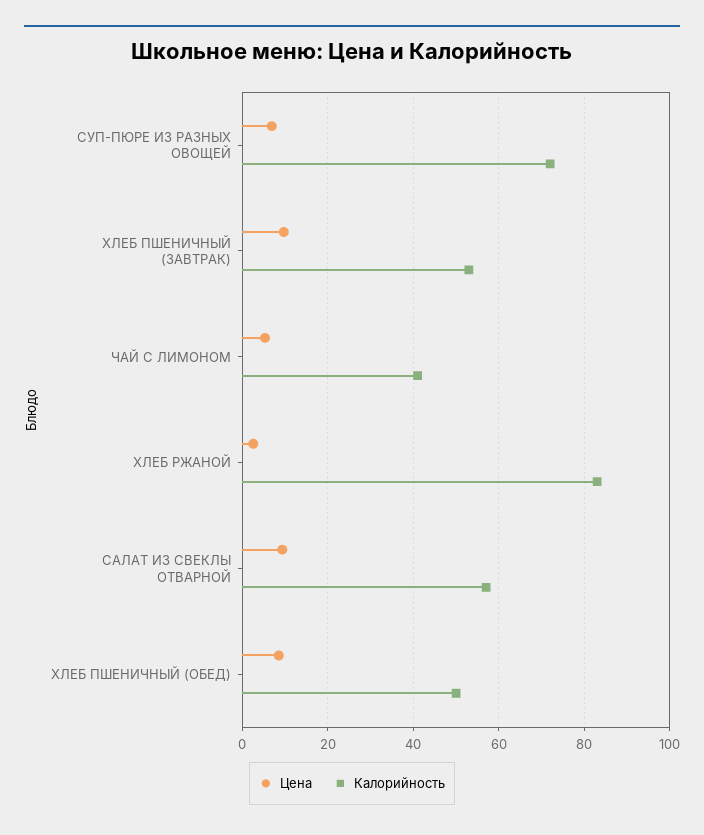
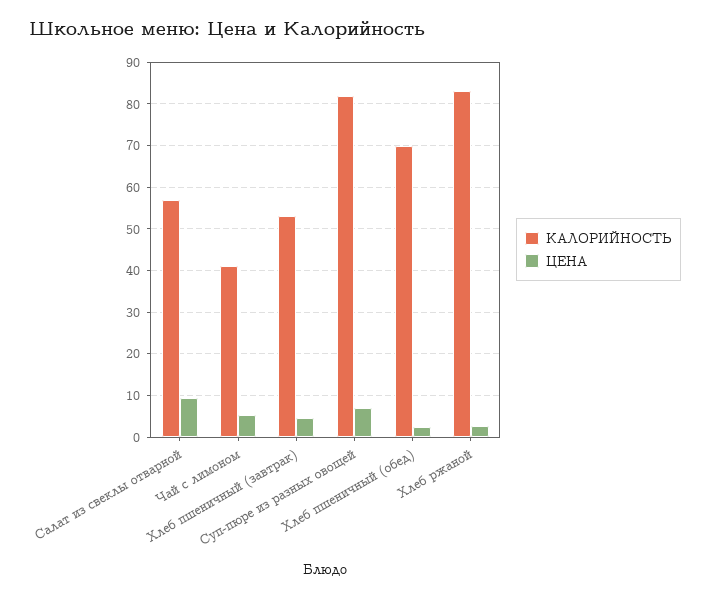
  {
    "Цена": {
      "СУП-ПЮРЕ ИЗ РАЗНЫХ ОВОЩЕЙ": 6,
-     "ХЛЕБ ПШЕНИЧНЫЙ (ЗАВТРАК)": 10,
+     "ХЛЕБ ПШЕНИЧНЫЙ (ЗАВТРАК)": 4,
      "ЧАЙ С ЛИМОНОМ": 6,
      "ХЛЕБ РЖАНОЙ": 2,
      "САЛАТ ИЗ СВЕКЛЫ ОТВАРНОЙ": 10,
-     "ХЛЕБ ПШЕНИЧНЫЙ (ОБЕД)": 8
+     "ХЛЕБ ПШЕНИЧНЫЙ (ОБЕД)": 2
    },
    "Калорийность": {
-     "СУП-ПЮРЕ ИЗ РАЗНЫХ ОВОЩЕЙ": 72,
+     "СУП-ПЮРЕ ИЗ РАЗНЫХ ОВОЩЕЙ": 82,
      "ХЛЕБ ПШЕНИЧНЫЙ (ЗАВТРАК)": 54,
      "ЧАЙ С ЛИМОНОМ": 42,
      "ХЛЕБ РЖАНОЙ": 84,
      "САЛАТ ИЗ СВЕКЛЫ ОТВАРНОЙ": 58,
-     "ХЛЕБ ПШЕНИЧНЫЙ (ОБЕД)": 50
+     "ХЛЕБ ПШЕНИЧНЫЙ (ОБЕД)": 70
    }
  }

